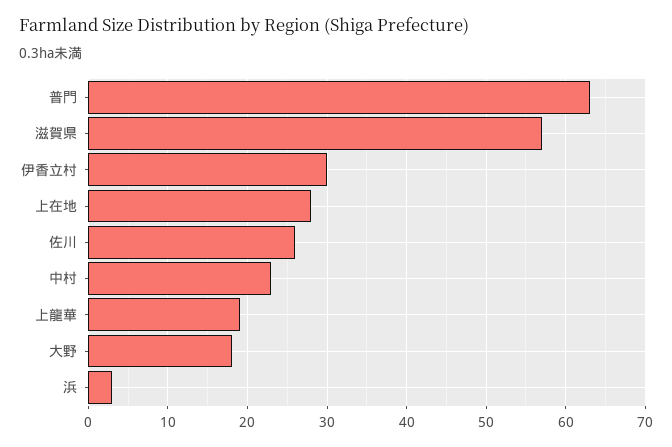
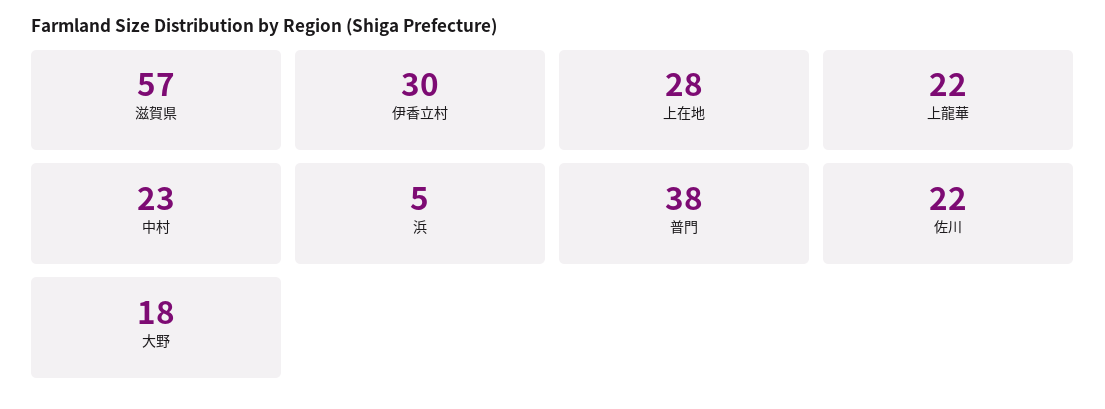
  {
-   "普門": 63,
+   "普門": 38,
    "滋賀県": 57,
    "伊香立村": 30,
    "上在地": 28,
-   "佐川": 26,
+   "佐川": 22,
    "中村": 23,
-   "上龍華": 19,
+   "上龍華": 22,
    "大野": 18,
-   "浜": 3
+   "浜": 5
  }

